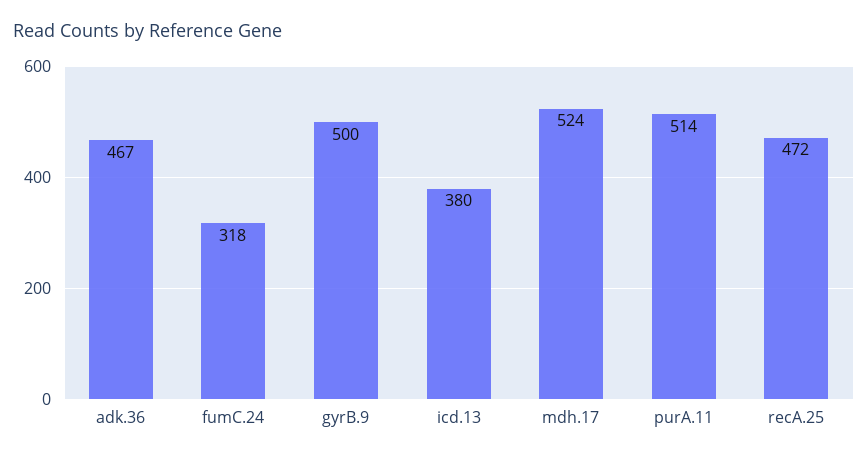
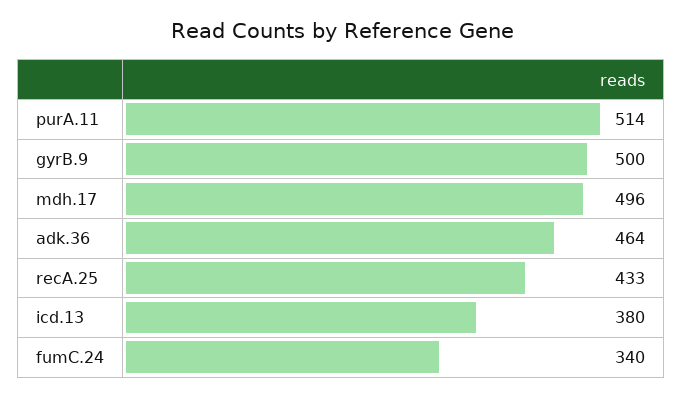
  {
-   "adk.36": 467,
+   "adk.36": 464,
-   "fumC.24": 318,
+   "fumC.24": 340,
    "gyrB.9": 500,
    "icd.13": 380,
-   "mdh.17": 524,
+   "mdh.17": 496,
    "purA.11": 514,
-   "recA.25": 472
+   "recA.25": 433
  }

